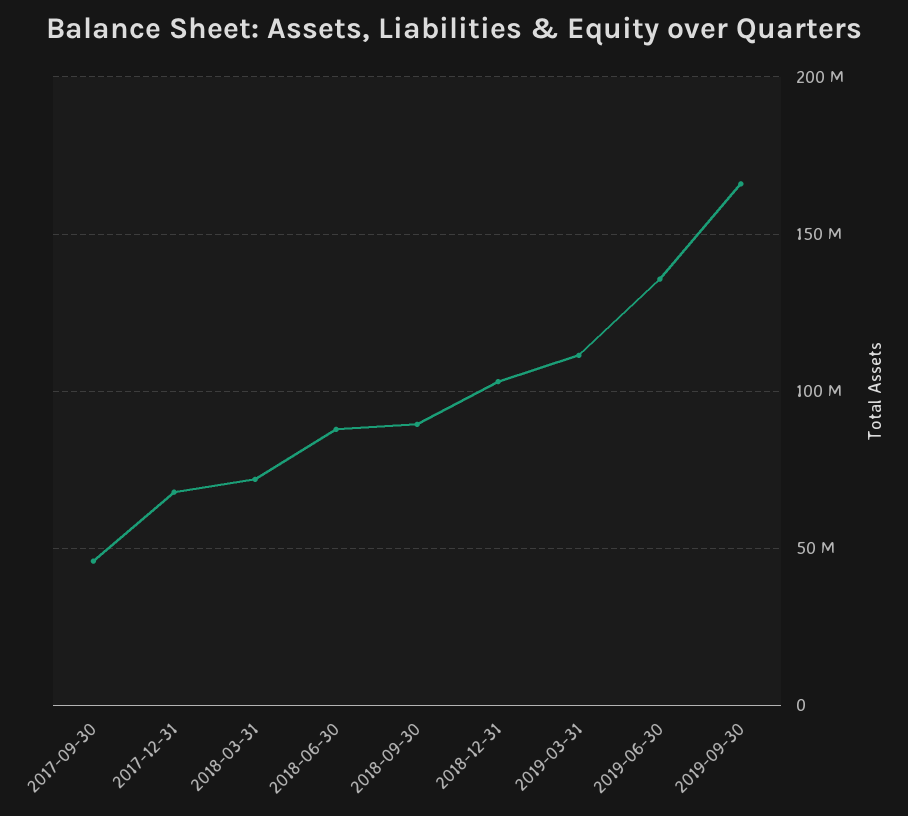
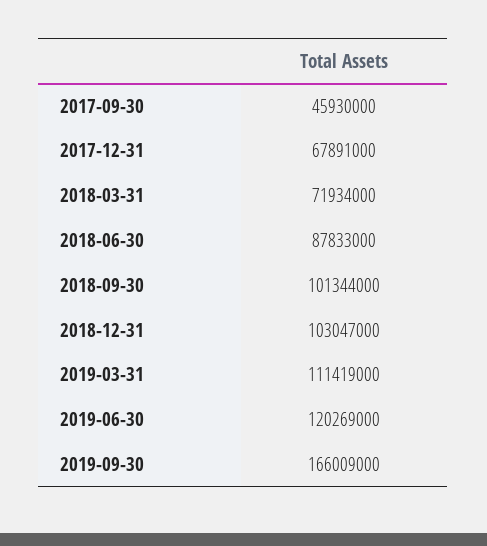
  {
    "2017-09-30": 45930000,
    "2017-12-31": 67891000,
    "2018-03-31": 71934000,
    "2018-06-30": 87833000,
-   "2018-09-30": 90000000,
+   "2018-09-30": 101344000,
    "2018-12-31": 103047000,
    "2019-03-31": 111419000,
-   "2019-06-30": 135000000,
+   "2019-06-30": 120269000,
    "2019-09-30": 166009000
  }

